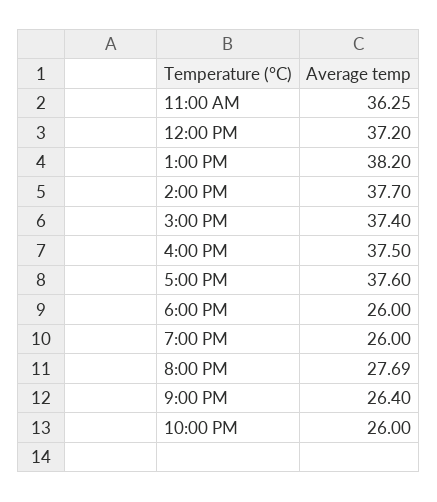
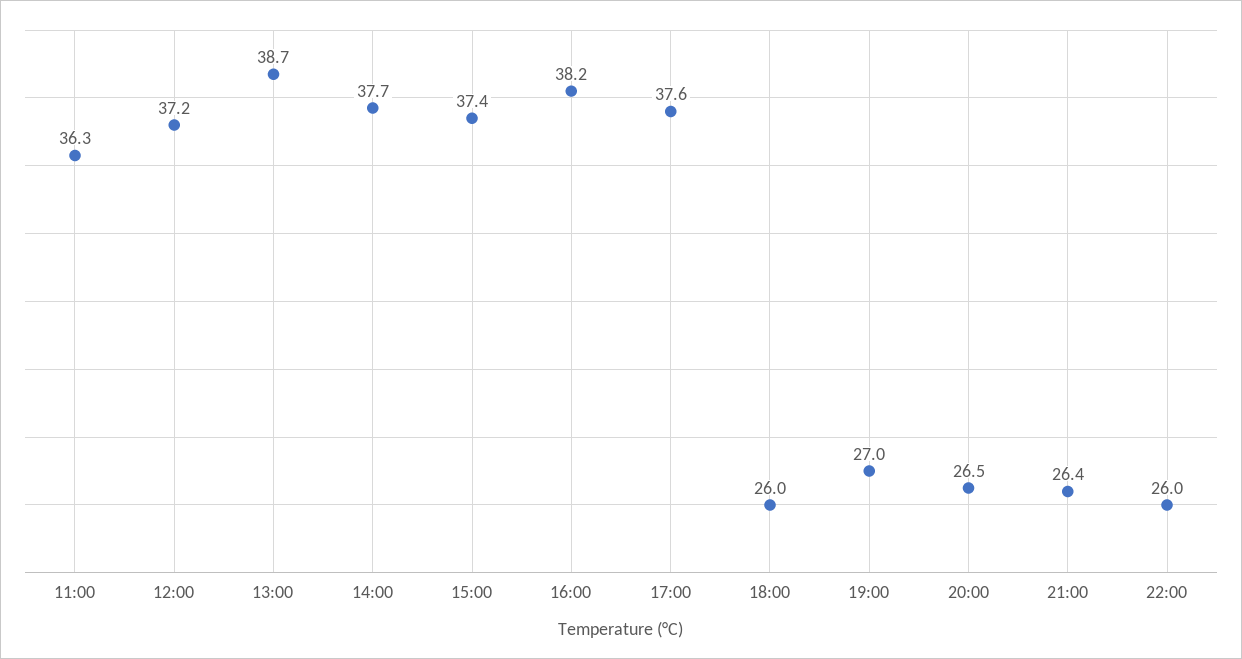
  {
    "11:00 AM": 36.25,
    "12:00 PM": 37.2,
-   "1:00 PM": 38.2,
+   "1:00 PM": 38.7,
    "2:00 PM": 37.7,
    "3:00 PM": 37.4,
-   "4:00 PM": 37.5,
+   "4:00 PM": 38.2,
    "5:00 PM": 37.6,
    "6:00 PM": 26,
-   "7:00 PM": 26,
+   "7:00 PM": 27,
-   "8:00 PM": 27.69,
+   "8:00 PM": 26.5,
    "9:00 PM": 26.4,
    "10:00 PM": 26
  }

